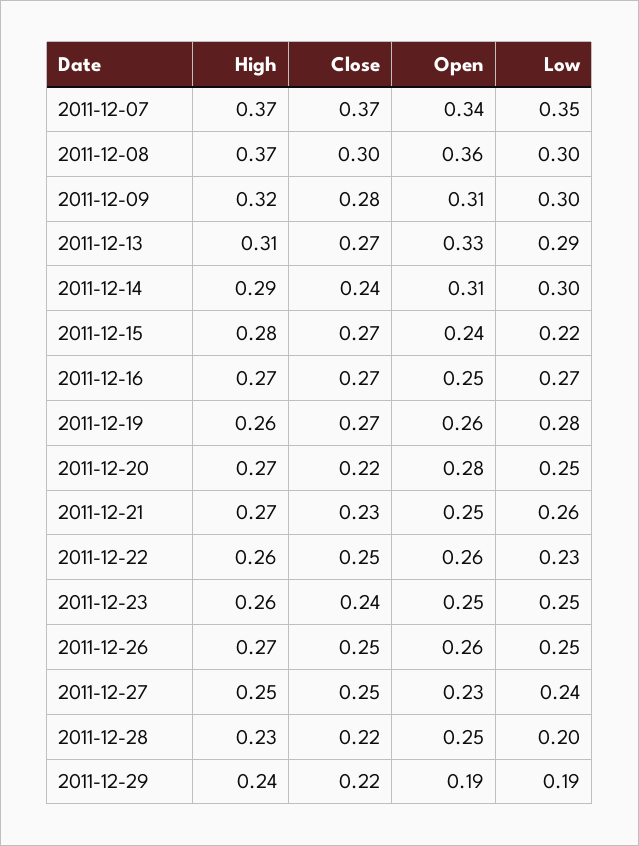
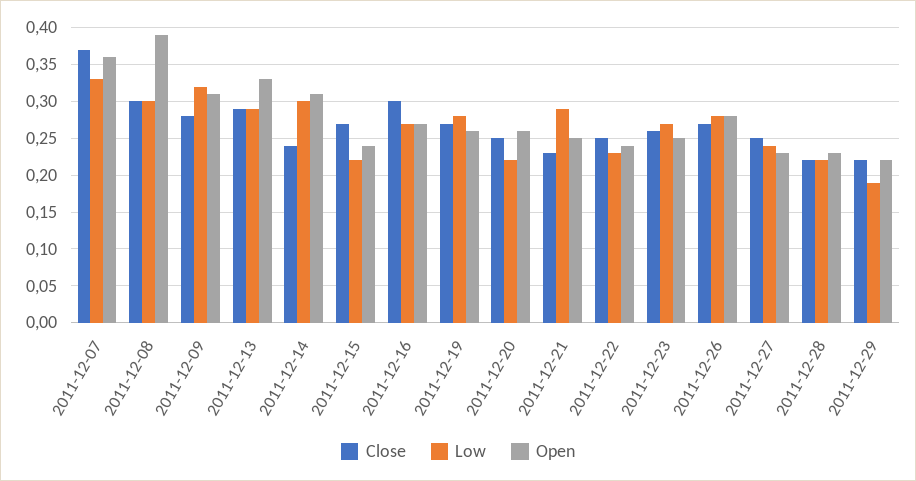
  {
-   "High": {
-     "2011-12-07": 0.37,
-     "2011-12-08": 0.37,
-     "2011-12-09": 0.32,
-     "2011-12-13": 0.31,
-     "2011-12-14": 0.29,
-     "2011-12-15": 0.28,
-     "2011-12-16": 0.27,
-     "2011-12-19": 0.26,
-     "2011-12-20": 0.27,
-     "2011-12-21": 0.27,
-     "2011-12-22": 0.26,
-     "2011-12-23": 0.26,
-     "2011-12-26": 0.27,
-     "2011-12-27": 0.25,
-     "2011-12-28": 0.23,
-     "2011-12-29": 0.24
-   },
    "Close": {
      "2011-12-07": 0.37,
      "2011-12-08": 0.3,
      "2011-12-09": 0.28,
-     "2011-12-13": 0.27,
+     "2011-12-13": 0.29,
      "2011-12-14": 0.24,
      "2011-12-15": 0.27,
-     "2011-12-16": 0.27,
+     "2011-12-16": 0.3,
      "2011-12-19": 0.27,
-     "2011-12-20": 0.22,
+     "2011-12-20": 0.25,
      "2011-12-21": 0.23,
      "2011-12-22": 0.25,
-     "2011-12-23": 0.24,
+     "2011-12-23": 0.26,
-     "2011-12-26": 0.25,
+     "2011-12-26": 0.27,
      "2011-12-27": 0.25,
      "2011-12-28": 0.22,
      "2011-12-29": 0.22
    },
    "Open": {
-     "2011-12-07": 0.34,
+     "2011-12-07": 0.36,
-     "2011-12-08": 0.36,
+     "2011-12-08": 0.39,
      "2011-12-09": 0.31,
      "2011-12-13": 0.33,
      "2011-12-14": 0.31,
      "2011-12-15": 0.24,
-     "2011-12-16": 0.25,
+     "2011-12-16": 0.27,
      "2011-12-19": 0.26,
-     "2011-12-20": 0.28,
+     "2011-12-20": 0.26,
      "2011-12-21": 0.25,
-     "2011-12-22": 0.26,
+     "2011-12-22": 0.24,
      "2011-12-23": 0.25,
-     "2011-12-26": 0.26,
+     "2011-12-26": 0.28,
      "2011-12-27": 0.23,
-     "2011-12-28": 0.25,
+     "2011-12-28": 0.23,
-     "2011-12-29": 0.19
+     "2011-12-29": 0.22
    },
    "Low": {
-     "2011-12-07": 0.35,
+     "2011-12-07": 0.33,
      "2011-12-08": 0.3,
-     "2011-12-09": 0.3,
+     "2011-12-09": 0.32,
      "2011-12-13": 0.29,
      "2011-12-14": 0.3,
      "2011-12-15": 0.22,
      "2011-12-16": 0.27,
      "2011-12-19": 0.28,
-     "2011-12-20": 0.25,
+     "2011-12-20": 0.22,
-     "2011-12-21": 0.26,
+     "2011-12-21": 0.29,
      "2011-12-22": 0.23,
-     "2011-12-23": 0.25,
+     "2011-12-23": 0.27,
-     "2011-12-26": 0.25,
+     "2011-12-26": 0.28,
      "2011-12-27": 0.24,
-     "2011-12-28": 0.2,
+     "2011-12-28": 0.22,
      "2011-12-29": 0.19
    }
  }

